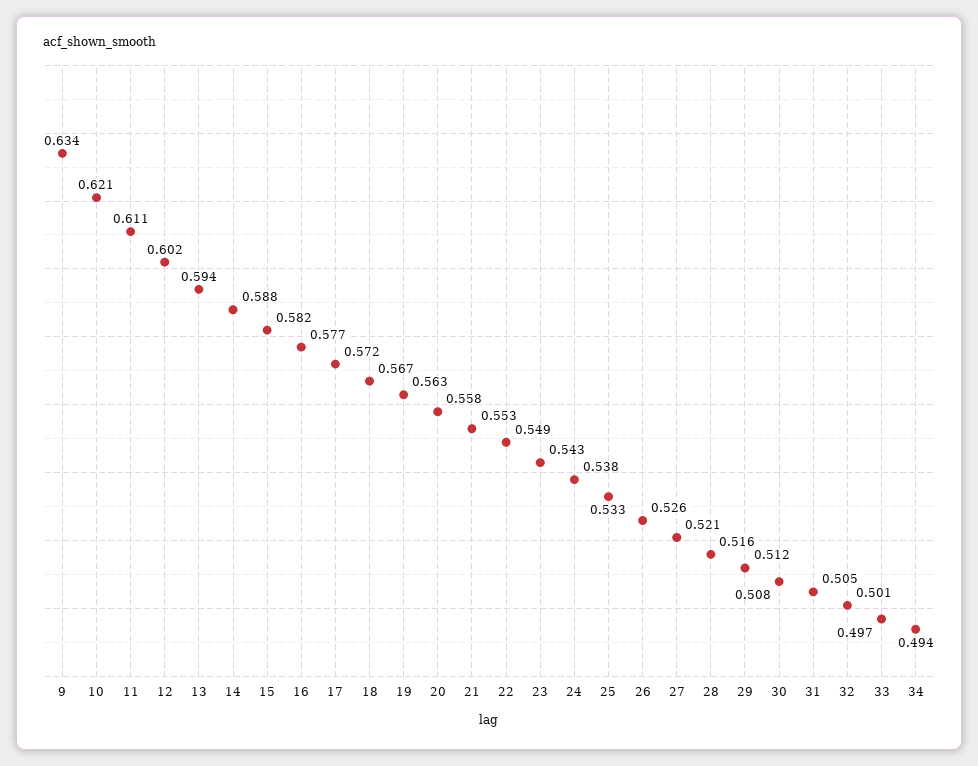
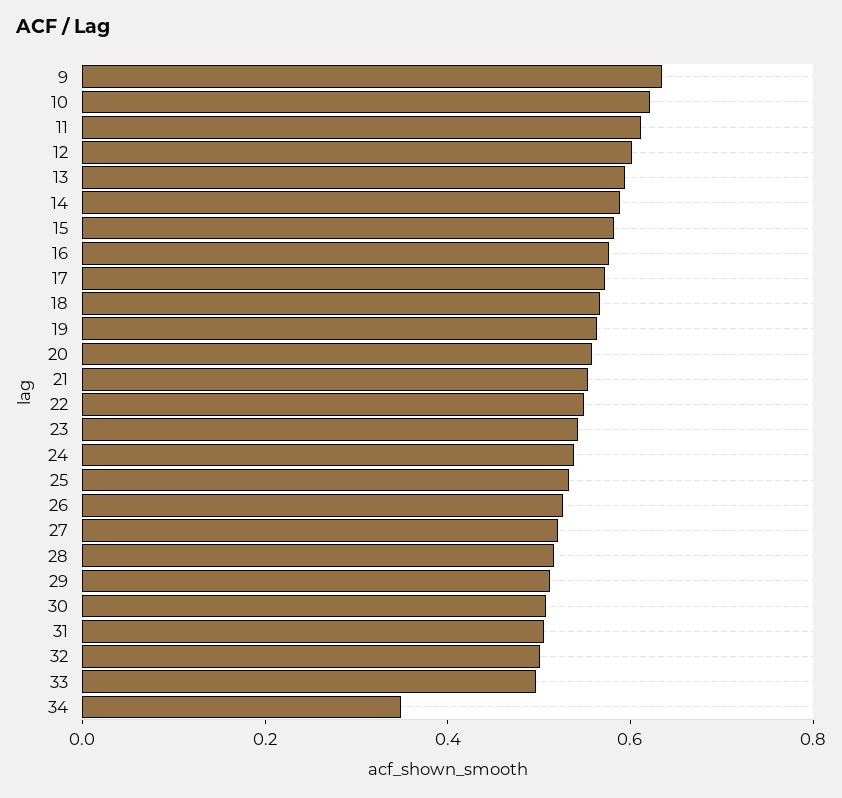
  {
    "9": 0.634,
    "10": 0.621,
    "11": 0.611,
    "12": 0.602,
    "13": 0.594,
    "14": 0.588,
    "15": 0.582,
    "16": 0.577,
    "17": 0.572,
    "18": 0.567,
    "19": 0.563,
    "20": 0.558,
    "21": 0.553,
    "22": 0.549,
    "23": 0.543,
    "24": 0.538,
    "25": 0.533,
    "26": 0.526,
    "27": 0.521,
    "28": 0.516,
    "29": 0.512,
    "30": 0.508,
    "31": 0.505,
    "32": 0.501,
    "33": 0.497,
-   "34": 0.494
+   "34": 0.35
  }

